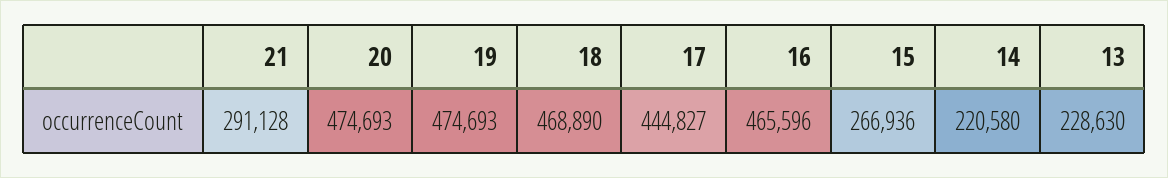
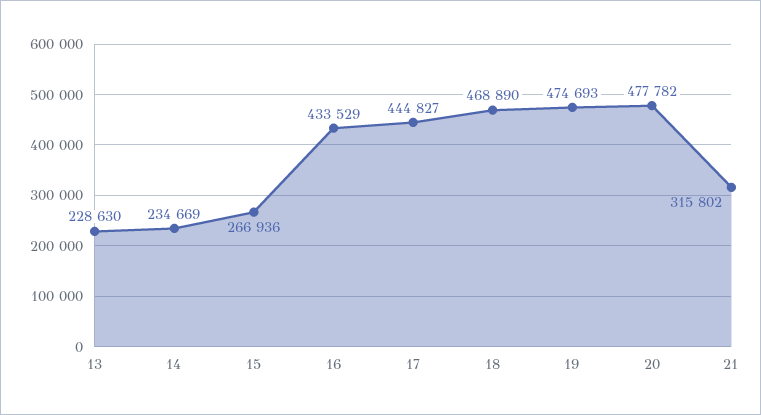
  {
-   "21": 291128,
+   "21": 315802,
-   "20": 474693,
+   "20": 477782,
    "19": 474693,
    "18": 468890,
    "17": 444827,
-   "16": 465596,
+   "16": 433529,
    "15": 266936,
-   "14": 220580,
+   "14": 234669,
    "13": 228630
  }

